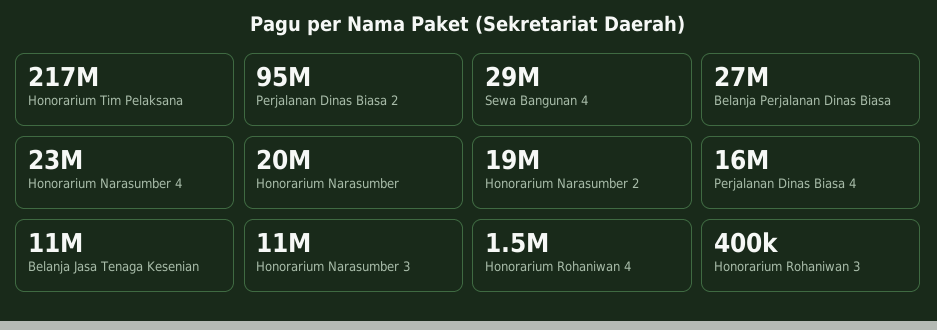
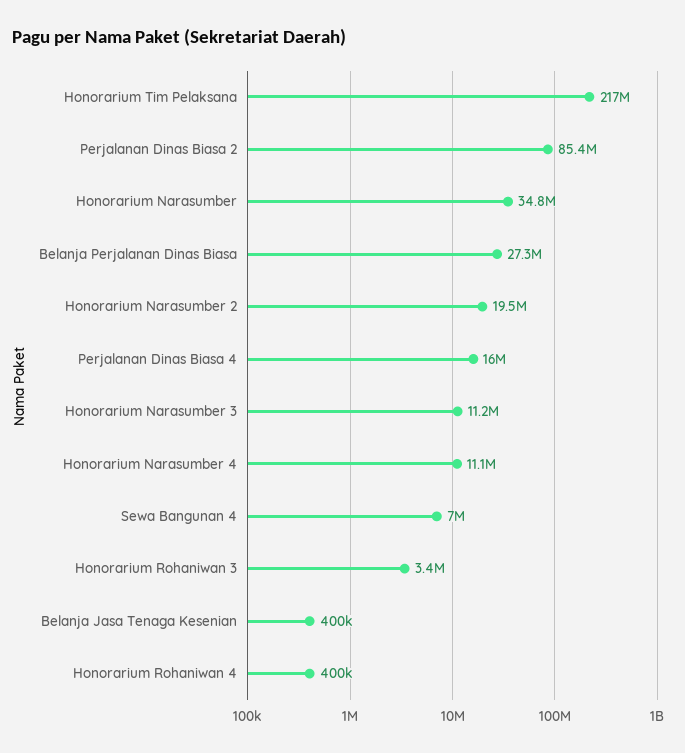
  {
    "Honorarium Tim Pelaksana": 217000000,
-   "Perjalanan Dinas Biasa 2": 95000000,
+   "Perjalanan Dinas Biasa 2": 85400000,
-   "Sewa Bangunan 4": 29000000,
+   "Sewa Bangunan 4": 7000000,
    "Belanja Perjalanan Dinas Biasa": 27300000,
-   "Honorarium Narasumber 4": 23000000,
+   "Honorarium Narasumber 4": 11100000,
-   "Honorarium Narasumber": 20000000,
+   "Honorarium Narasumber": 34800000,
    "Honorarium Narasumber 2": 19500000,
    "Perjalanan Dinas Biasa 4": 16000000,
-   "Belanja Jasa Tenaga Kesenian": 11000000,
+   "Belanja Jasa Tenaga Kesenian": 400000,
    "Honorarium Narasumber 3": 11200000,
-   "Honorarium Rohaniwan 4": 1500000,
+   "Honorarium Rohaniwan 4": 400000,
-   "Honorarium Rohaniwan 3": 400000
+   "Honorarium Rohaniwan 3": 3400000
  }

